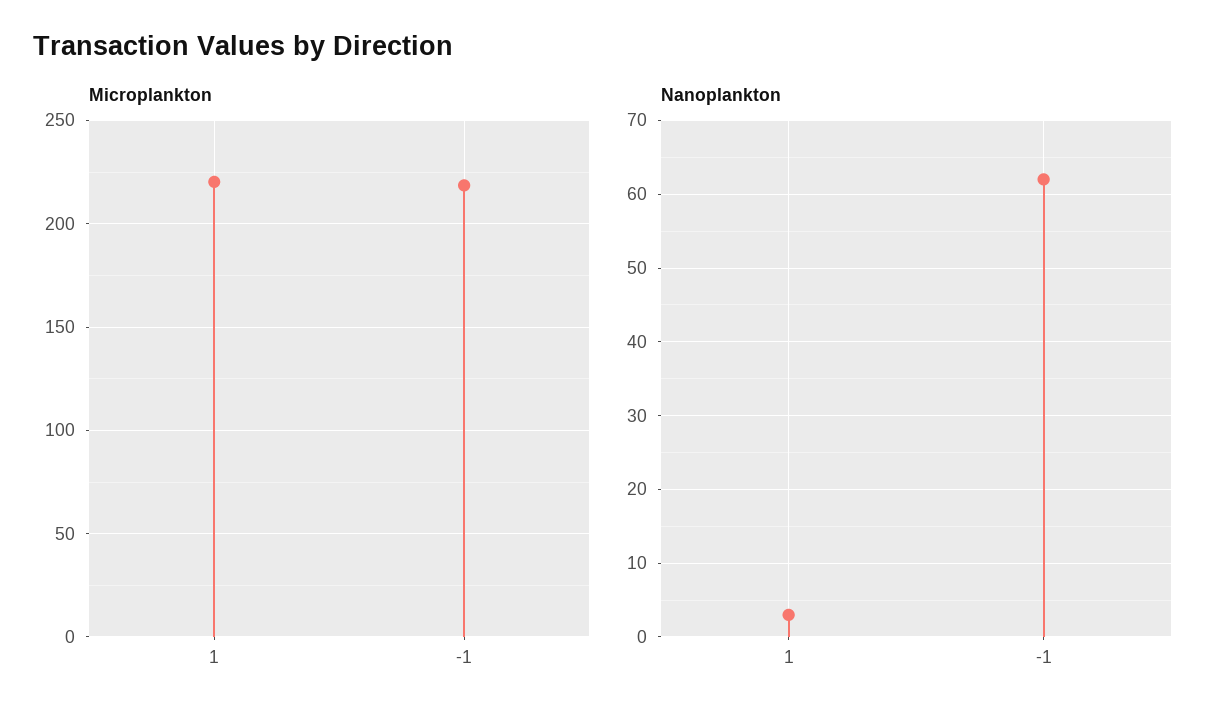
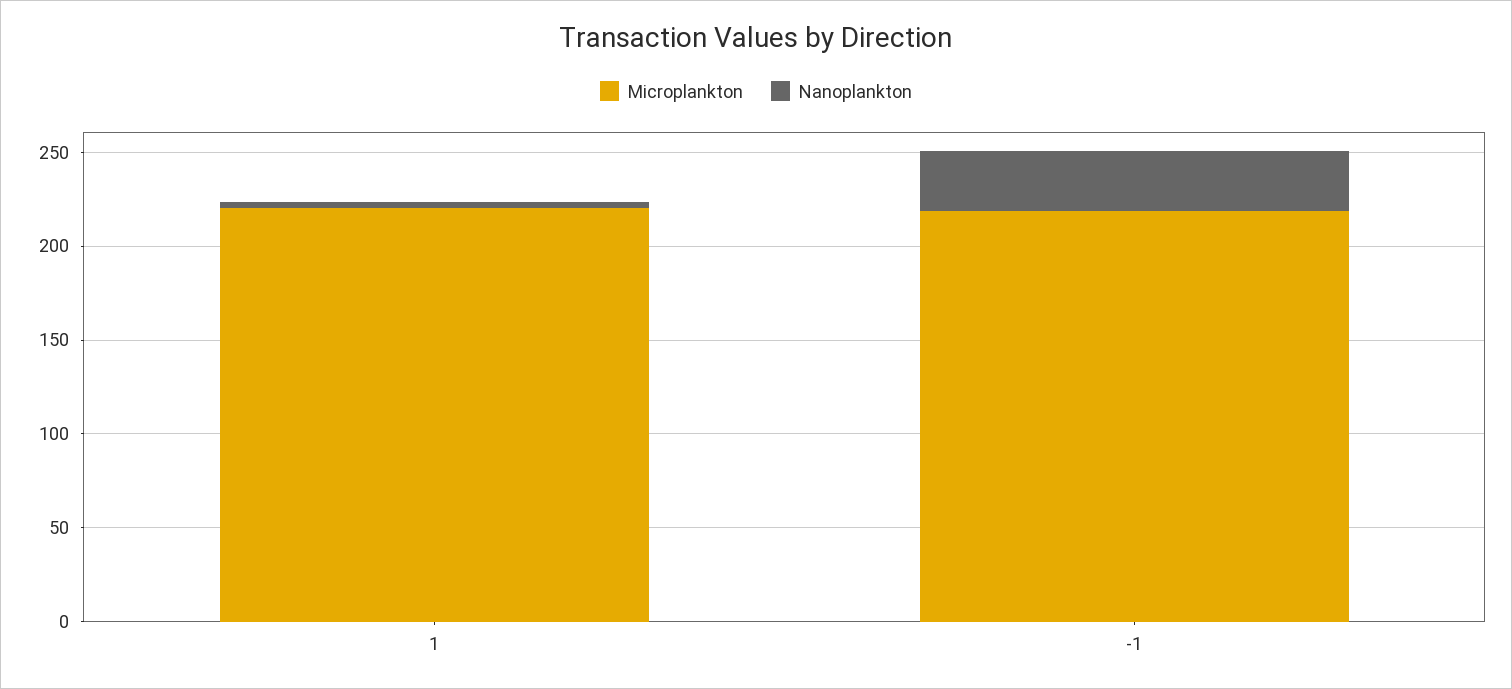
  {
    "Microplankton": {
      "1": 220,
      "-1": 220
    },
    "Nanoplankton": {
      "1": 3,
-     "-1": 62
+     "-1": 30
    }
  }

